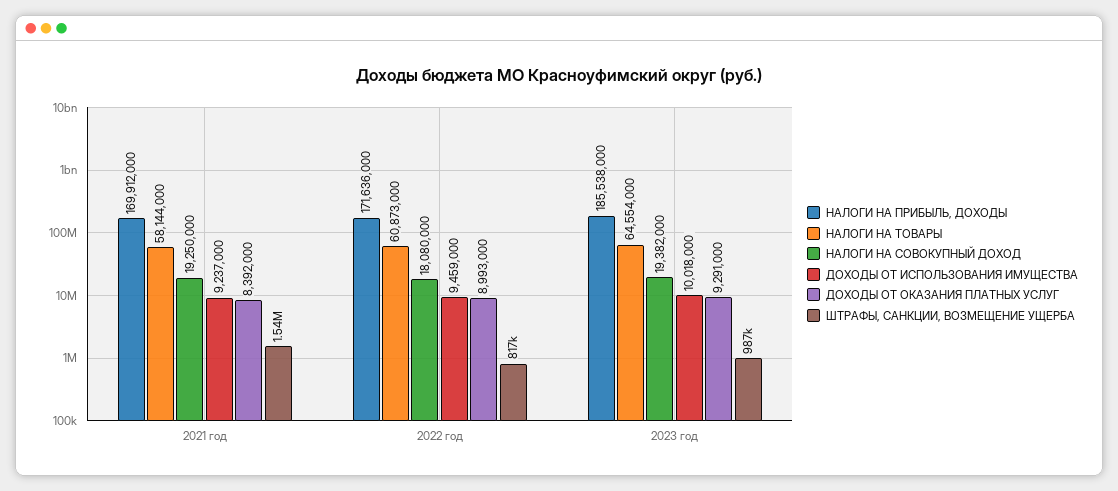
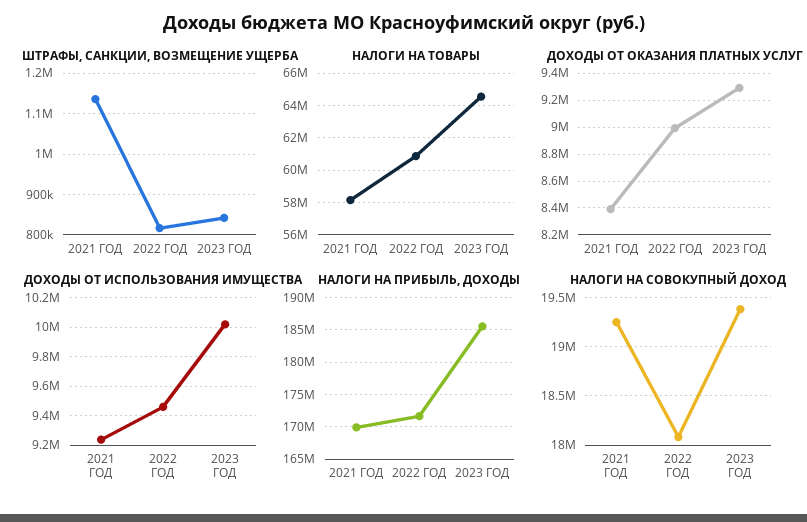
  {
    "НАЛОГИ НА ПРИБЫЛЬ, ДОХОДЫ": {
      "2021 год": 169912000,
      "2022 год": 171636000,
      "2023 год": 185538000
    },
    "НАЛОГИ НА ТОВАРЫ": {
      "2021 год": 58144000,
      "2022 год": 60873000,
      "2023 год": 64554000
    },
    "НАЛОГИ НА СОВОКУПНЫЙ ДОХОД": {
      "2021 год": 19250000,
      "2022 год": 18080000,
      "2023 год": 19382000
    },
    "ДОХОДЫ ОТ ИСПОЛЬЗОВАНИЯ ИМУЩЕСТВА": {
      "2021 год": 9237000,
      "2022 год": 9459000,
      "2023 год": 10018000
    },
    "ДОХОДЫ ОТ ОКАЗАНИЯ ПЛАТНЫХ УСЛУГ": {
      "2021 год": 8392000,
      "2022 год": 8993000,
      "2023 год": 9291000
    },
    "ШТРАФЫ, САНКЦИИ, ВОЗМЕЩЕНИЕ УЩЕРБА": {
-     "2021 год": 1540000,
+     "2021 год": 1140000,
      "2022 год": 817000,
-     "2023 год": 987000
+     "2023 год": 840000
    }
  }

